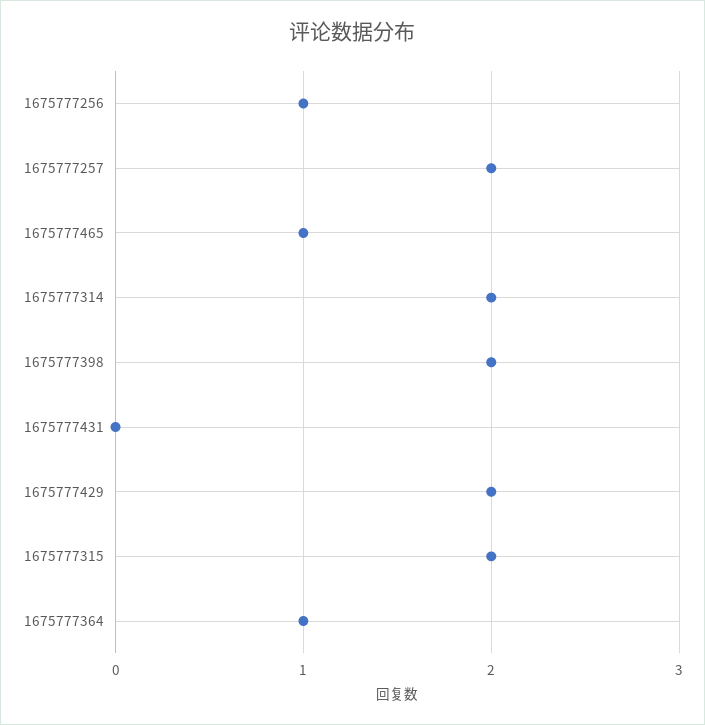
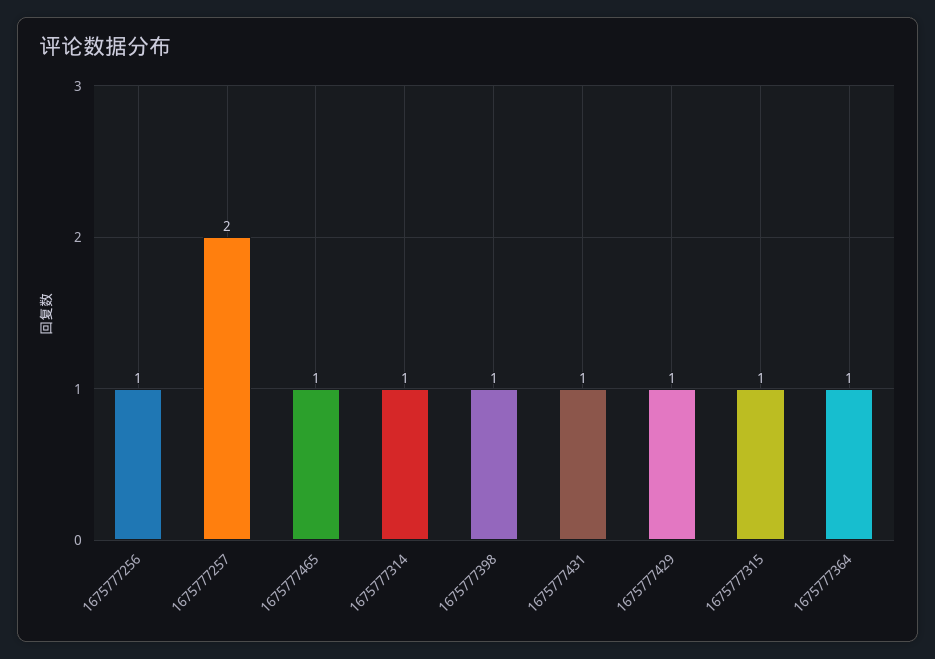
  {
    "1675777256": 1,
    "1675777257": 2,
    "1675777465": 1,
-   "1675777314": 2,
+   "1675777314": 1,
-   "1675777398": 2,
+   "1675777398": 1,
-   "1675777431": 0,
+   "1675777431": 1,
-   "1675777429": 2,
+   "1675777429": 1,
-   "1675777315": 2,
+   "1675777315": 1,
    "1675777364": 1
  }

